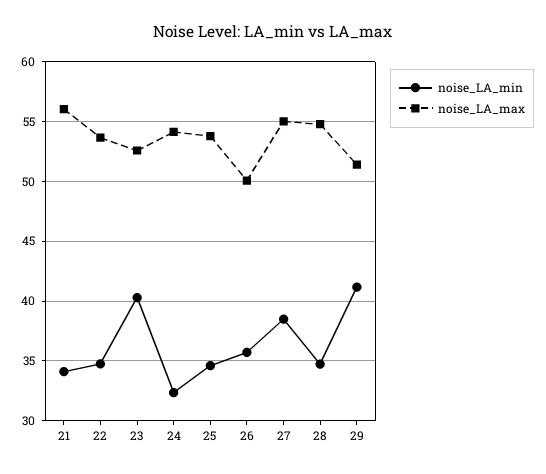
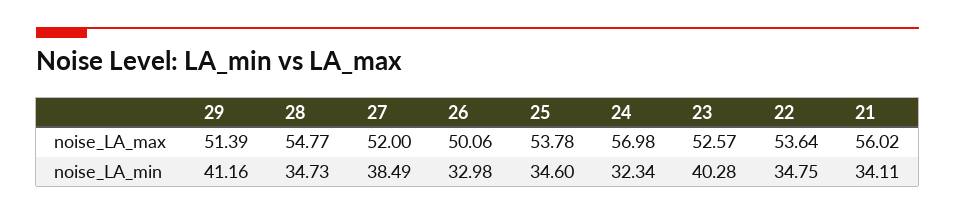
  {
    "noise_LA_min": {
      "21": 34.11,
      "22": 34.75,
      "23": 40.28,
      "24": 32.34,
      "25": 34.6,
-     "26": 36,
+     "26": 32.98,
      "27": 38.49,
      "28": 34.73,
      "29": 41.16
    },
    "noise_LA_max": {
      "21": 56.02,
      "22": 53.64,
      "23": 52.57,
-     "24": 54,
+     "24": 56.98,
      "25": 53.78,
      "26": 50.06,
-     "27": 55,
+     "27": 52,
      "28": 54.77,
      "29": 51.39
    }
  }

